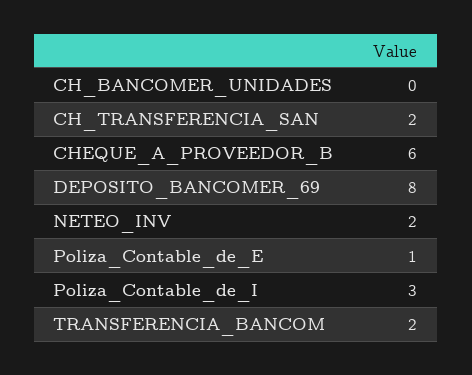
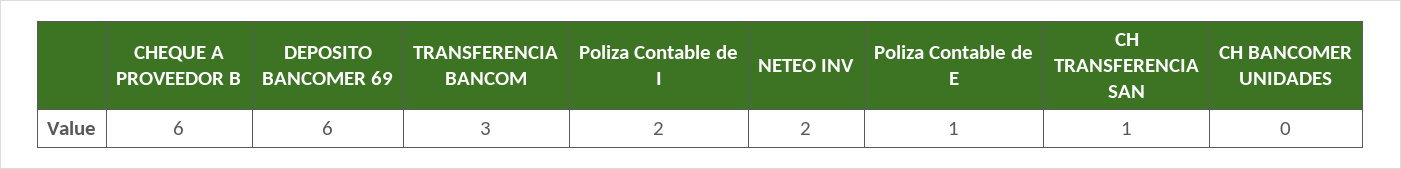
  {
    "CH_BANCOMER_UNIDADES": 0,
-   "CH_TRANSFERENCIA_SAN": 2,
+   "CH_TRANSFERENCIA_SAN": 1,
    "CHEQUE_A_PROVEEDOR_B": 6,
-   "DEPOSITO_BANCOMER_69": 8,
+   "DEPOSITO_BANCOMER_69": 6,
    "NETEO_INV": 2,
    "Poliza_Contable_de_E": 1,
-   "Poliza_Contable_de_I": 3,
+   "Poliza_Contable_de_I": 2,
-   "TRANSFERENCIA_BANCOM": 2
+   "TRANSFERENCIA_BANCOM": 3
  }

